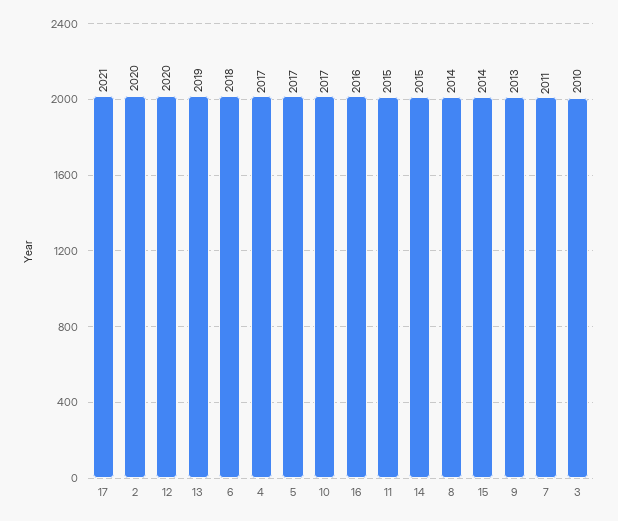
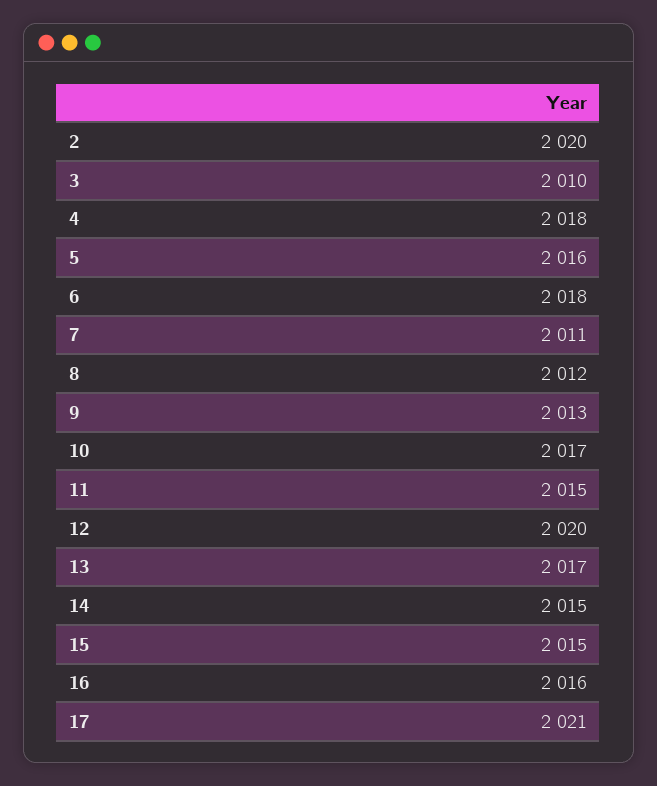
  {
    "17": 2021,
    "2": 2020,
    "12": 2020,
-   "13": 2019,
+   "13": 2017,
    "6": 2018,
-   "4": 2017,
+   "4": 2018,
-   "5": 2017,
+   "5": 2016,
    "10": 2017,
    "16": 2016,
    "11": 2015,
    "14": 2015,
-   "8": 2014,
+   "8": 2012,
-   "15": 2014,
+   "15": 2015,
    "9": 2013,
    "7": 2011,
    "3": 2010
  }

